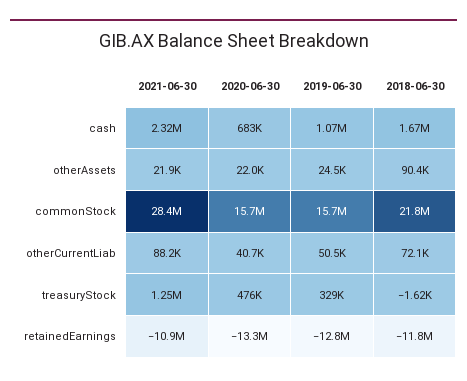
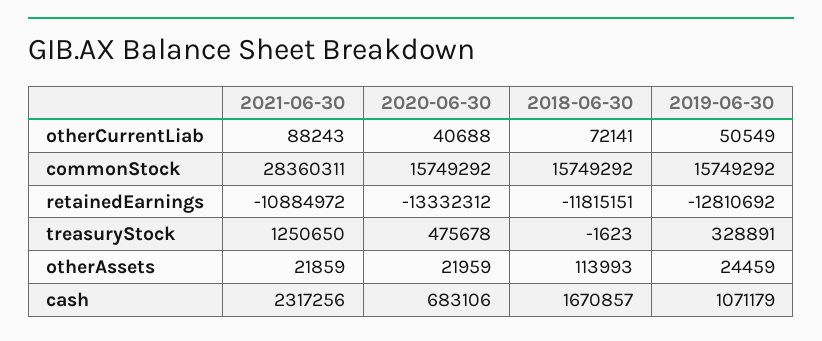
  {
    "2021-06-30": {
      "cash": 2317256,
      "otherAssets": 21859,
      "commonStock": 28360311,
      "otherCurrentLiab": 88243,
      "treasuryStock": 1250650,
      "retainedEarnings": -10884972
    },
    "2020-06-30": {
      "cash": 683106,
      "otherAssets": 21959,
      "commonStock": 15749292,
      "otherCurrentLiab": 40688,
      "treasuryStock": 475678,
      "retainedEarnings": -13332312
    },
    "2019-06-30": {
      "cash": 1071179,
      "otherAssets": 24459,
      "commonStock": 15749292,
      "otherCurrentLiab": 50549,
      "treasuryStock": 328891,
      "retainedEarnings": -12810692
    },
    "2018-06-30": {
      "cash": 1670857,
-     "otherAssets": 90400,
+     "otherAssets": 113993,
-     "commonStock": 21800000,
+     "commonStock": 15749292,
      "otherCurrentLiab": 72141,
      "treasuryStock": -1623,
      "retainedEarnings": -11815151
    }
  }

